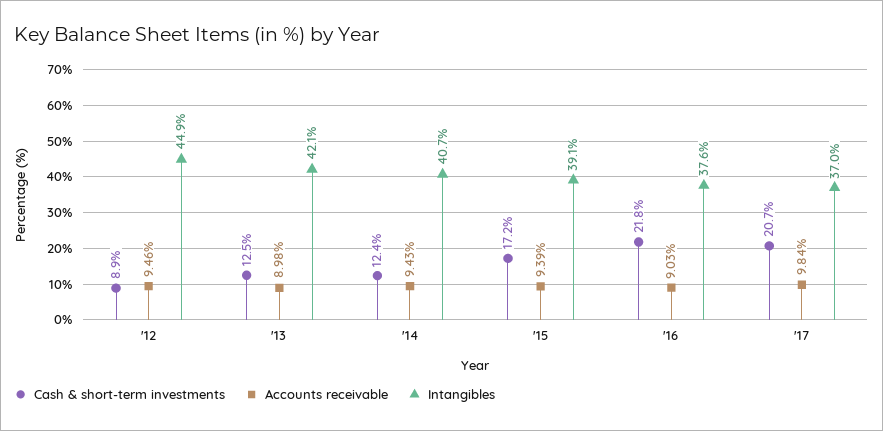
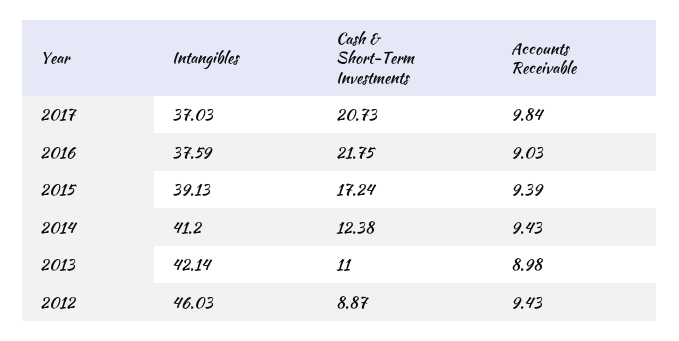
  {
    "Cash & short-term investments": {
      "'12": 8.87,
-     "'13": 12.5,
+     "'13": 11,
      "'14": 12.38,
      "'15": 17.24,
      "'16": 21.75,
      "'17": 20.73
    },
    "Accounts receivable": {
-     "'12": 9.46,
+     "'12": 9.43,
      "'13": 8.98,
      "'14": 9.43,
      "'15": 9.39,
      "'16": 9.03,
      "'17": 9.84
    },
    "Intangibles": {
-     "'12": 44.9,
+     "'12": 46.03,
      "'13": 42.14,
-     "'14": 40.7,
+     "'14": 41.2,
      "'15": 39.13,
      "'16": 37.59,
      "'17": 37.03
    }
  }

